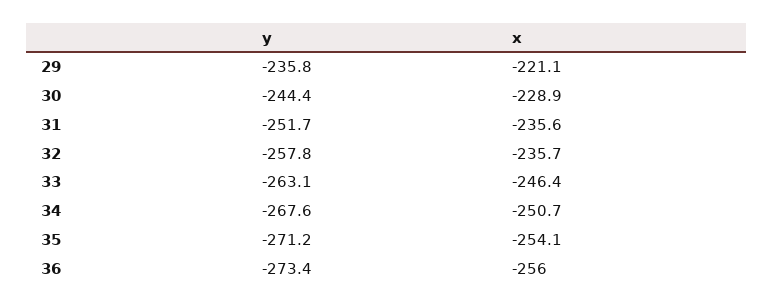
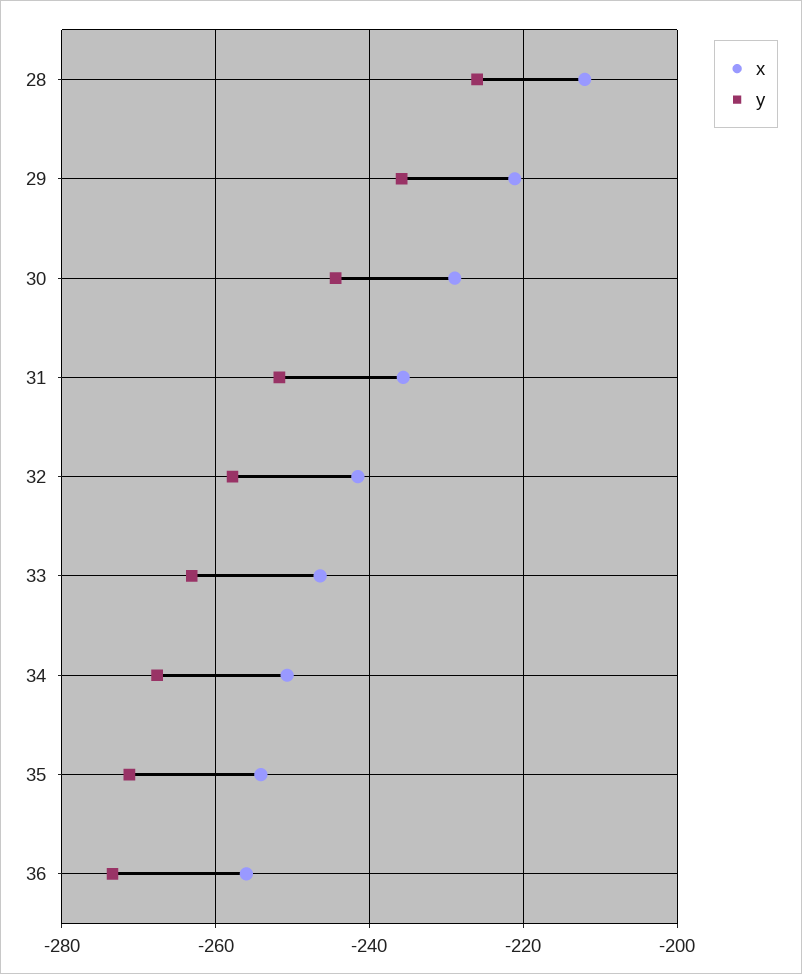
  {
    "y": {
      "29": -235.8,
      "30": -244.4,
      "31": -251.7,
      "32": -257.8,
      "33": -263.1,
      "34": -267.6,
      "35": -271.2,
-     "36": -273.4
+     "36": -273.4,
+     "28": -226
    },
    "x": {
      "29": -221.1,
      "30": -228.9,
      "31": -235.6,
-     "32": -235.7,
+     "32": -242,
      "33": -246.4,
      "34": -250.7,
      "35": -254.1,
-     "36": -256
+     "36": -256,
+     "28": -212
    }
  }

